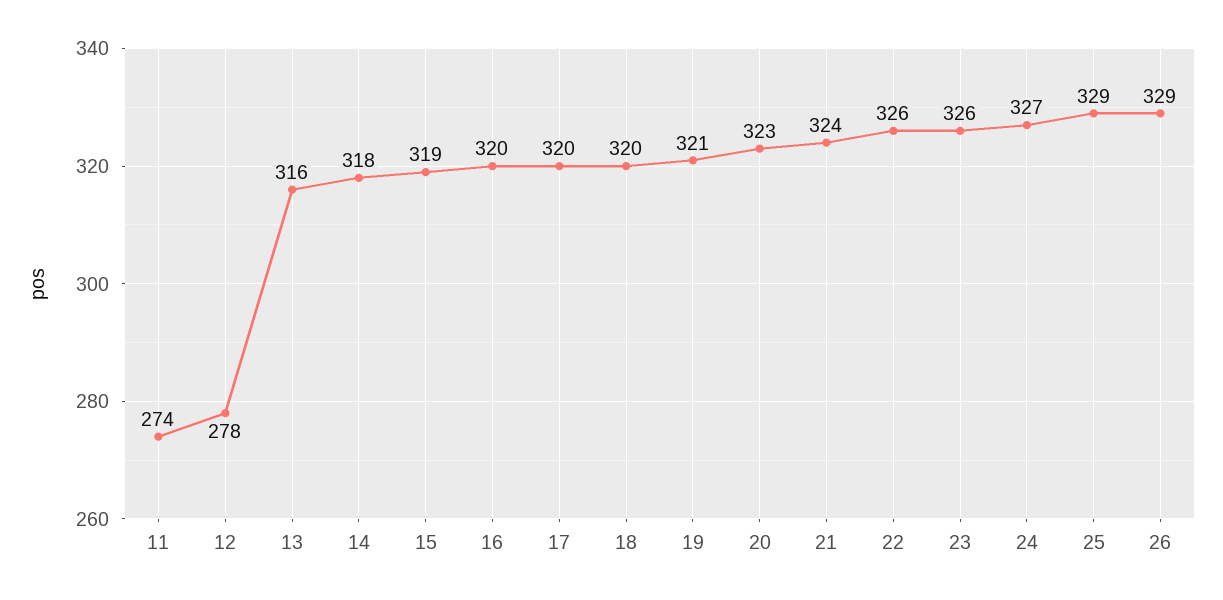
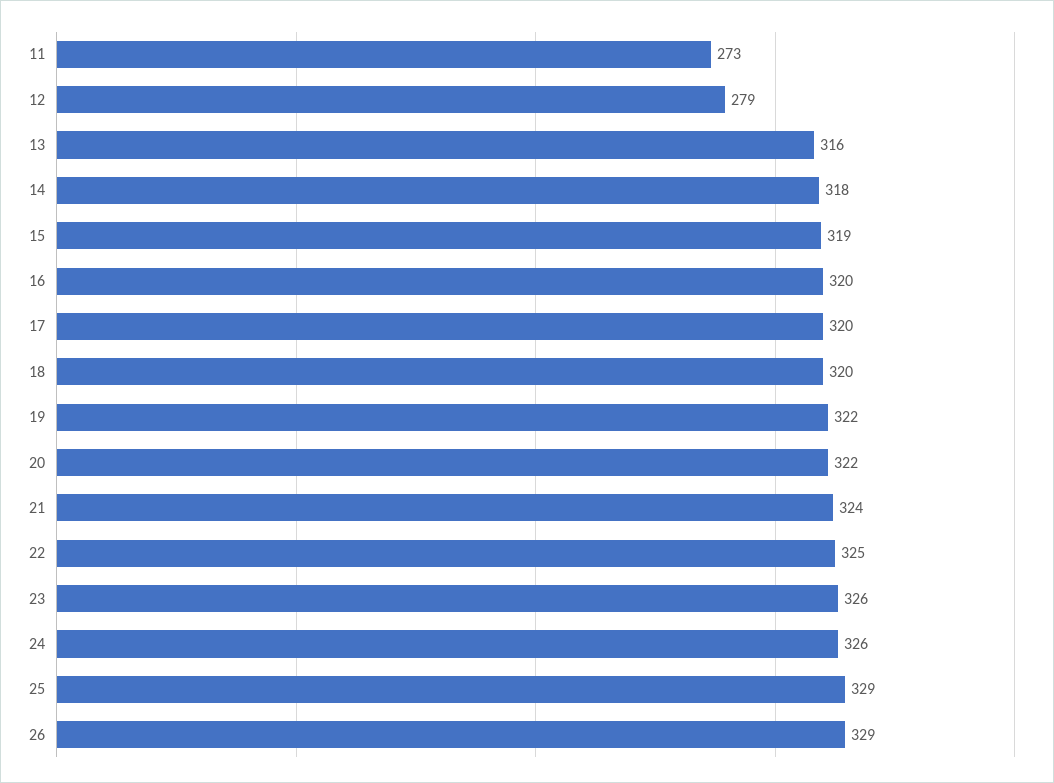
  {
-   "11": 274,
+   "11": 273,
-   "12": 278,
+   "12": 279,
    "13": 316,
    "14": 318,
    "15": 319,
    "16": 320,
    "17": 320,
    "18": 320,
-   "19": 321,
+   "19": 322,
-   "20": 323,
+   "20": 322,
    "21": 324,
-   "22": 326,
+   "22": 325,
    "23": 326,
-   "24": 327,
+   "24": 326,
    "25": 329,
    "26": 329
  }

